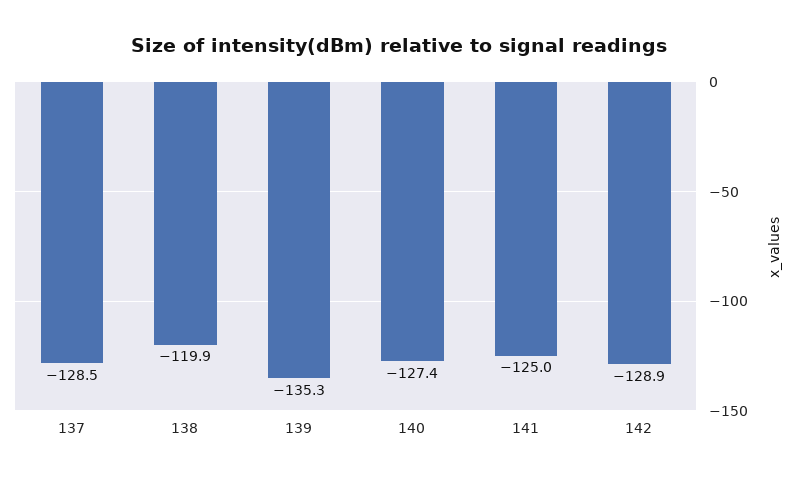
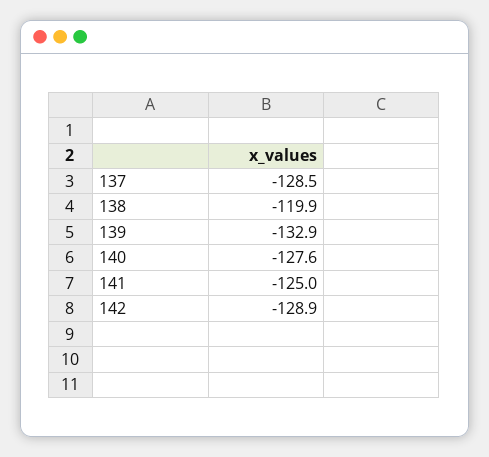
  {
    "137": -128.5,
    "138": -119.9,
-   "139": -135.3,
+   "139": -132.9,
-   "140": -127.4,
+   "140": -127.6,
    "141": -125,
    "142": -128.9
  }

